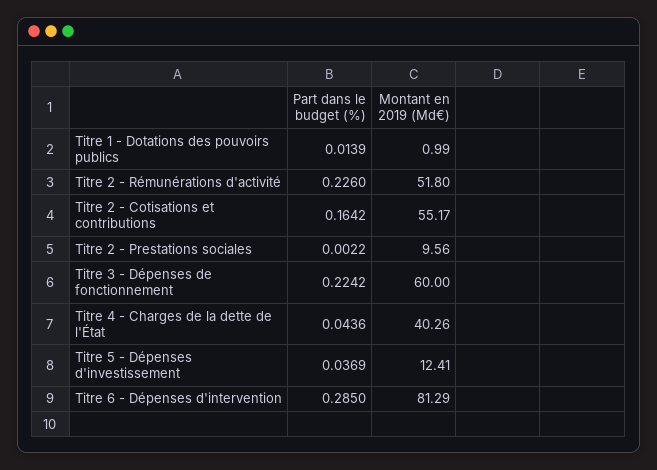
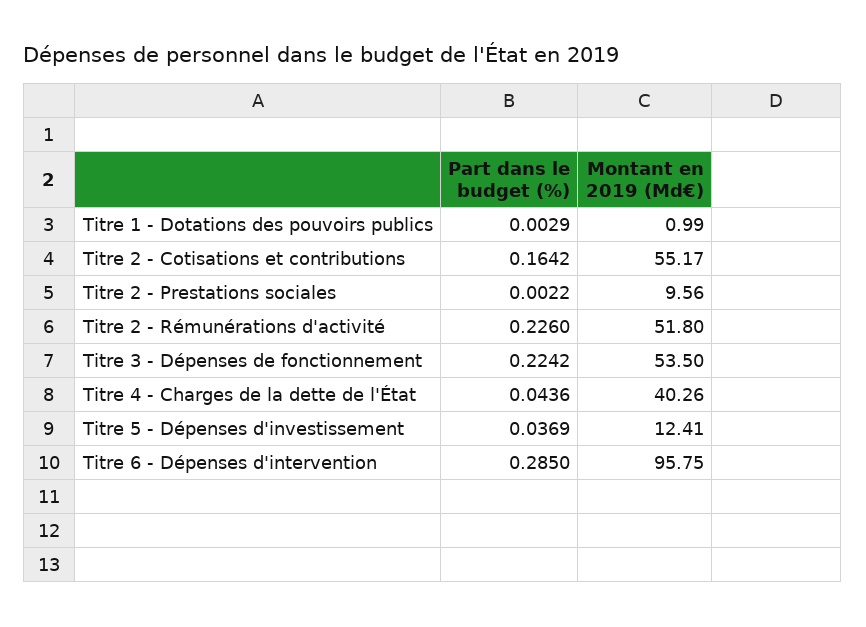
  {
    "Part dans le budget (%)": {
-     "Titre 1 - Dotations des pouvoirs publics": 0.0139,
+     "Titre 1 - Dotations des pouvoirs publics": 0.0029,
      "Titre 2 - Rémunérations d'activité": 0.226,
      "Titre 2 - Cotisations et contributions": 0.1642,
      "Titre 2 - Prestations sociales": 0.0022,
      "Titre 3 - Dépenses de fonctionnement": 0.2242,
      "Titre 4 - Charges de la dette de l'État": 0.0436,
      "Titre 5 - Dépenses d'investissement": 0.0369,
      "Titre 6 - Dépenses d'intervention": 0.285
    },
    "Montant en 2019 (Md€)": {
      "Titre 1 - Dotations des pouvoirs publics": 0.99,
      "Titre 2 - Rémunérations d'activité": 51.8,
      "Titre 2 - Cotisations et contributions": 55.17,
      "Titre 2 - Prestations sociales": 9.56,
-     "Titre 3 - Dépenses de fonctionnement": 60,
+     "Titre 3 - Dépenses de fonctionnement": 53.5,
      "Titre 4 - Charges de la dette de l'État": 40.26,
      "Titre 5 - Dépenses d'investissement": 12.41,
-     "Titre 6 - Dépenses d'intervention": 81.29
+     "Titre 6 - Dépenses d'intervention": 95.75
    }
  }

